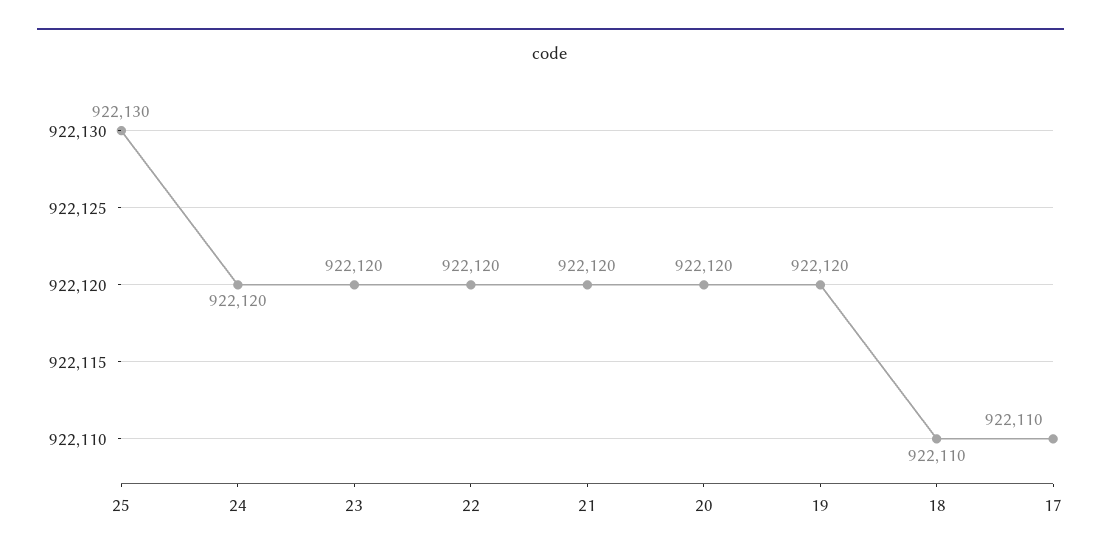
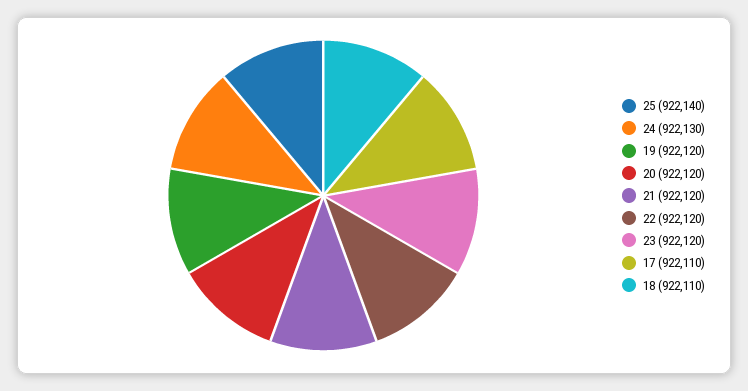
  {
-   "25": 922130,
+   "25": 922140,
-   "24": 922120,
+   "24": 922130,
    "23": 922120,
    "22": 922120,
    "21": 922120,
    "20": 922120,
    "19": 922120,
    "18": 922110,
    "17": 922110
  }

